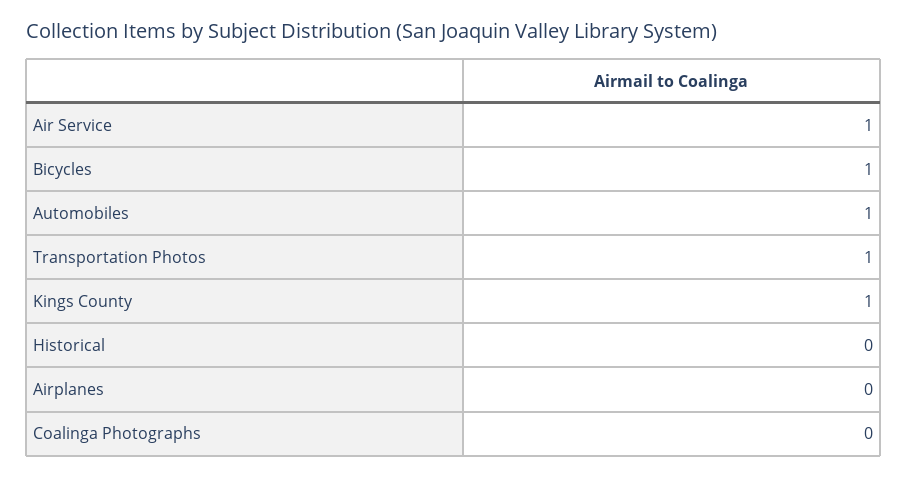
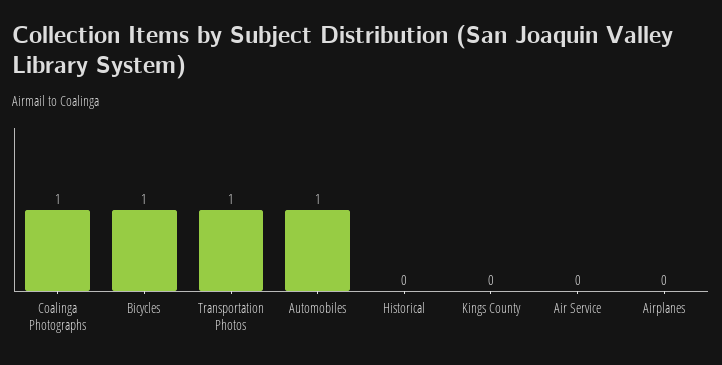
  {
-   "Air Service": 1,
+   "Air Service": 0,
    "Bicycles": 1,
    "Automobiles": 1,
    "Transportation Photos": 1,
-   "Kings County": 1,
+   "Kings County": 0,
    "Historical": 0,
    "Airplanes": 0,
-   "Coalinga Photographs": 0
+   "Coalinga Photographs": 1
  }

